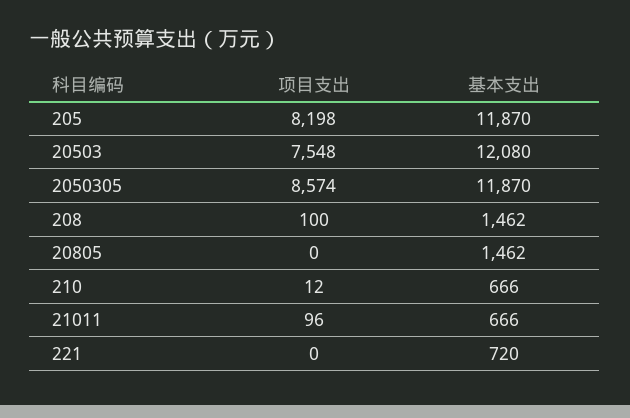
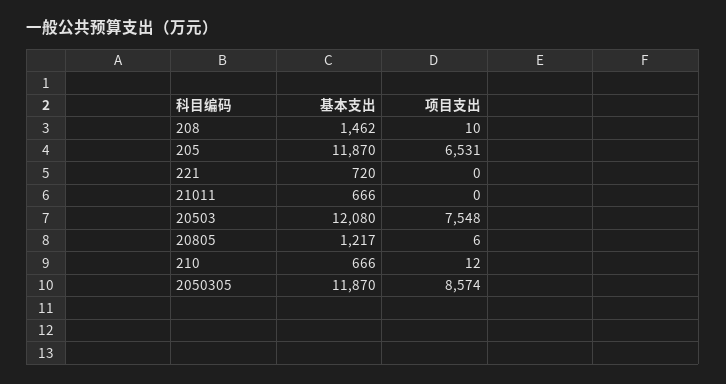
  {
    "项目支出": {
-     "205": 8198,
+     "205": 6531,
      "20503": 7548,
      "2050305": 8574,
-     "208": 100,
+     "208": 10,
-     "20805": 0,
+     "20805": 6,
      "210": 12,
-     "21011": 96,
+     "21011": 0,
      "221": 0
    },
    "基本支出": {
      "205": 11870,
      "20503": 12080,
      "2050305": 11870,
      "208": 1462,
-     "20805": 1462,
+     "20805": 1217,
      "210": 666,
      "21011": 666,
      "221": 720
    }
  }

